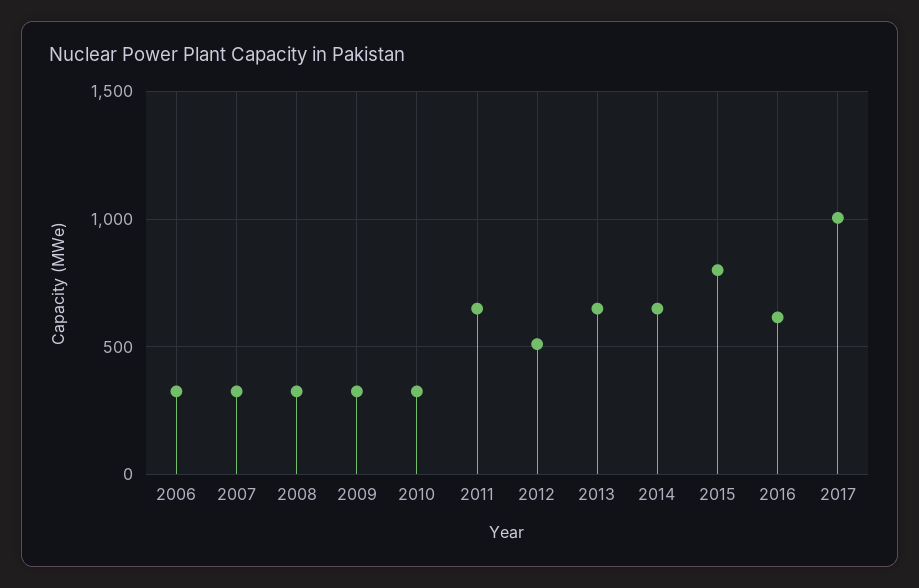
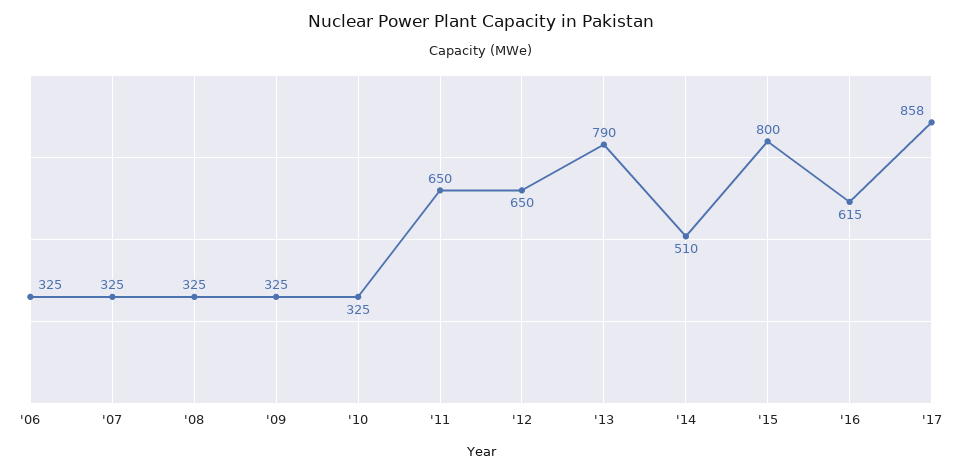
  {
    "2006": 325,
    "2007": 325,
    "2008": 325,
    "2009": 325,
    "2010": 325,
    "2011": 650,
-   "2012": 500,
+   "2012": 650,
-   "2013": 650,
+   "2013": 790,
-   "2014": 650,
+   "2014": 510,
    "2015": 800,
    "2016": 615,
-   "2017": 1000
+   "2017": 858
  }

